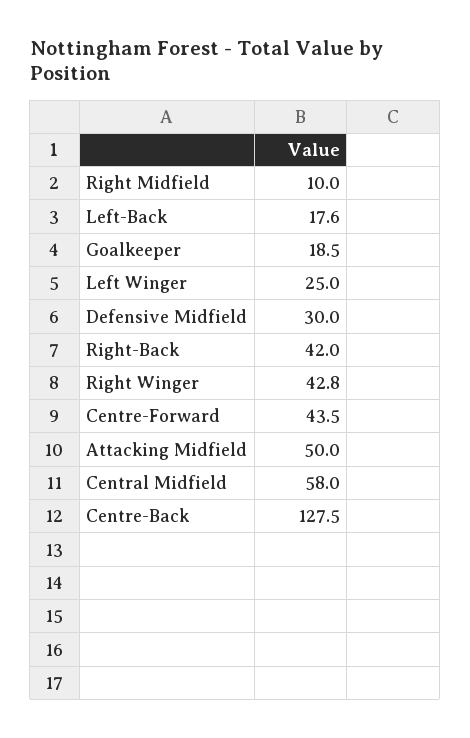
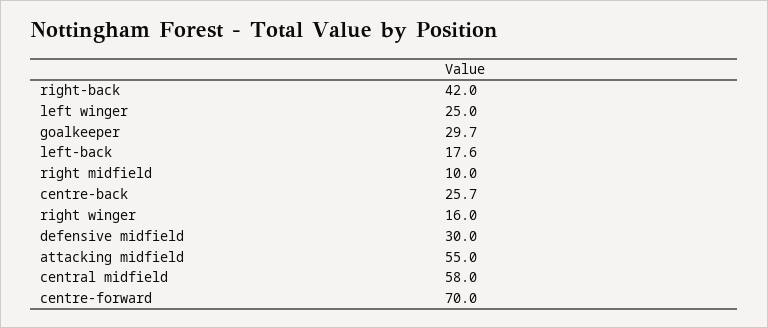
  {
    "Right Midfield": 10,
    "Left-Back": 17.6,
-   "Goalkeeper": 18.5,
+   "Goalkeeper": 29.7,
    "Left Winger": 25,
    "Defensive Midfield": 30,
    "Right-Back": 42,
-   "Right Winger": 42.8,
+   "Right Winger": 16,
-   "Centre-Forward": 43.5,
+   "Centre-Forward": 70,
-   "Attacking Midfield": 50,
+   "Attacking Midfield": 55,
    "Central Midfield": 58,
-   "Centre-Back": 127.5
+   "Centre-Back": 25.7
  }

